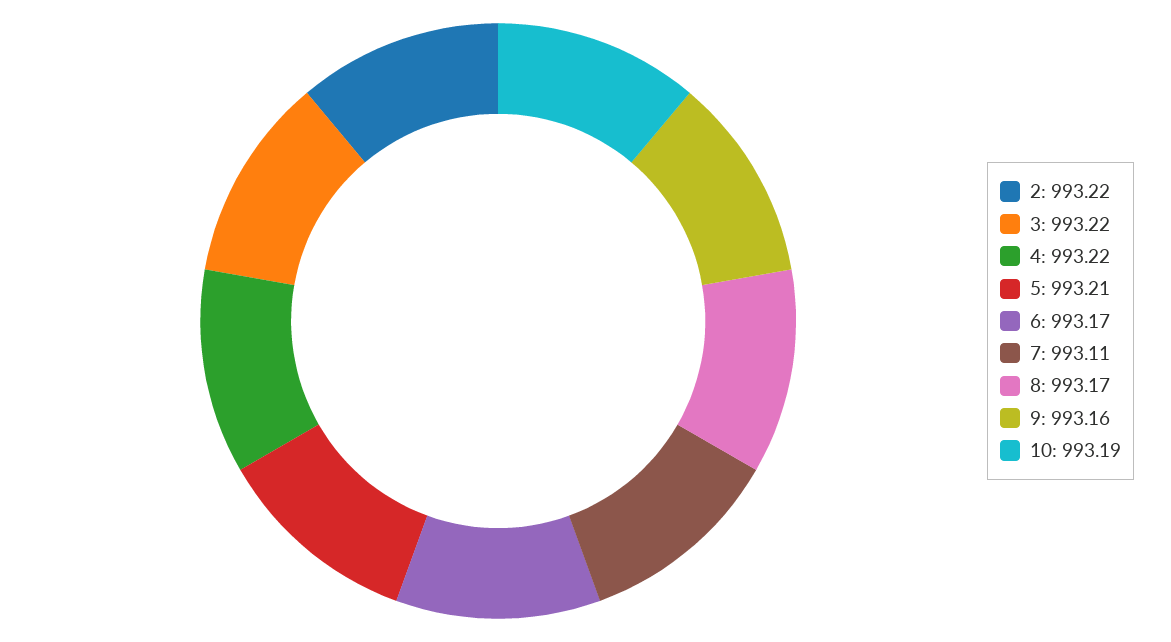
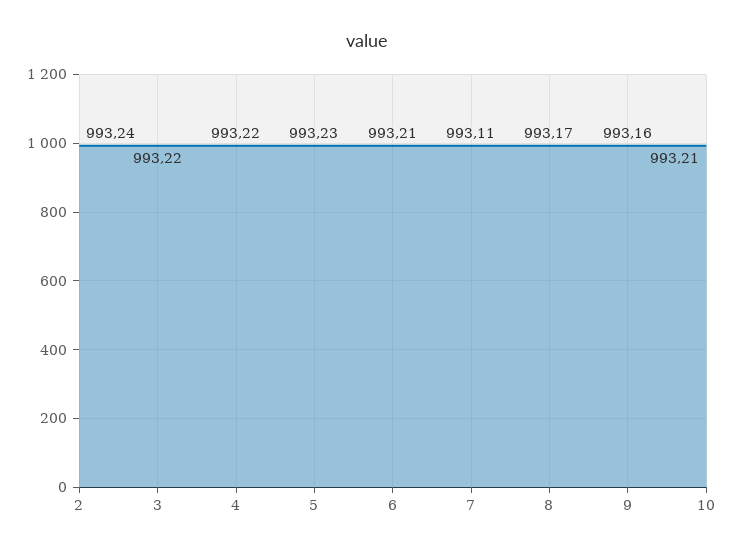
  {
-   "2": 993.22,
+   "2": 993.24,
    "3": 993.22,
    "4": 993.22,
-   "5": 993.21,
+   "5": 993.23,
-   "6": 993.17,
+   "6": 993.21,
    "7": 993.11,
    "8": 993.17,
    "9": 993.16,
-   "10": 993.19
+   "10": 993.21
  }

